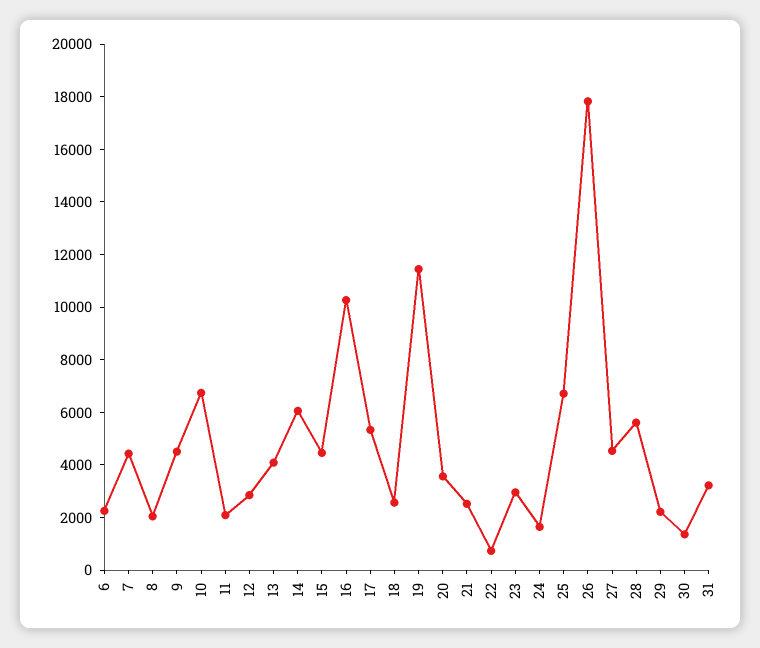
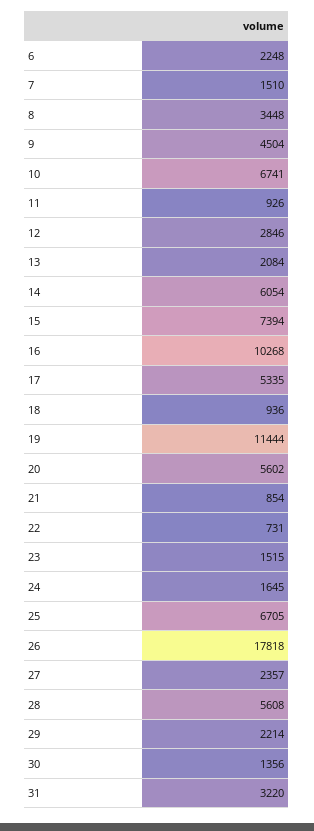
  {
    "6": 2248,
-   "7": 4500,
+   "7": 1510,
-   "8": 2000,
+   "8": 3448,
    "9": 4504,
    "10": 6741,
-   "11": 2000,
+   "11": 926,
    "12": 2846,
-   "13": 4000,
+   "13": 2084,
    "14": 6054,
-   "15": 4500,
+   "15": 7394,
    "16": 10268,
    "17": 5335,
-   "18": 2500,
+   "18": 936,
    "19": 11444,
-   "20": 3500,
+   "20": 5602,
-   "21": 2500,
+   "21": 854,
    "22": 731,
-   "23": 3000,
+   "23": 1515,
    "24": 1645,
    "25": 6705,
    "26": 17818,
-   "27": 4500,
+   "27": 2357,
    "28": 5608,
    "29": 2214,
    "30": 1356,
    "31": 3220
  }

